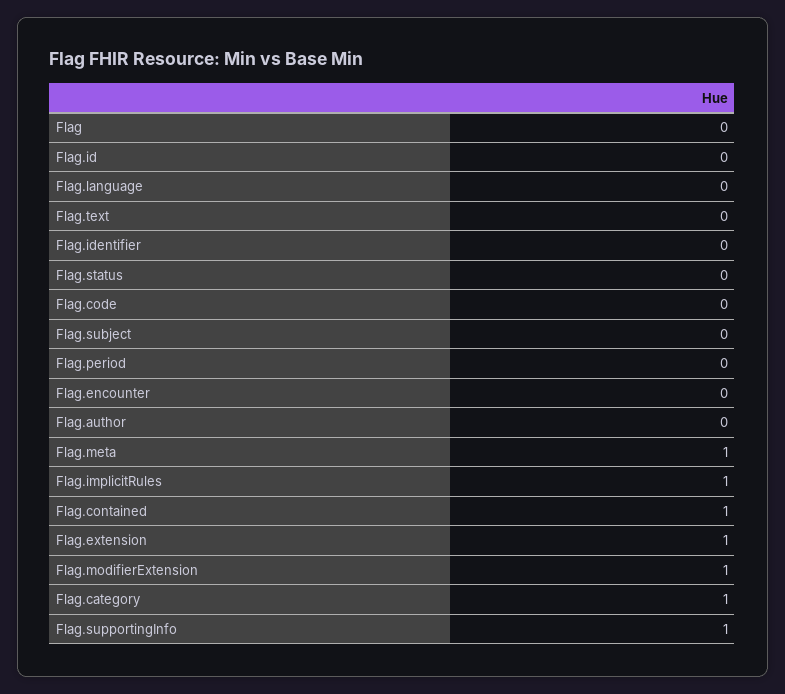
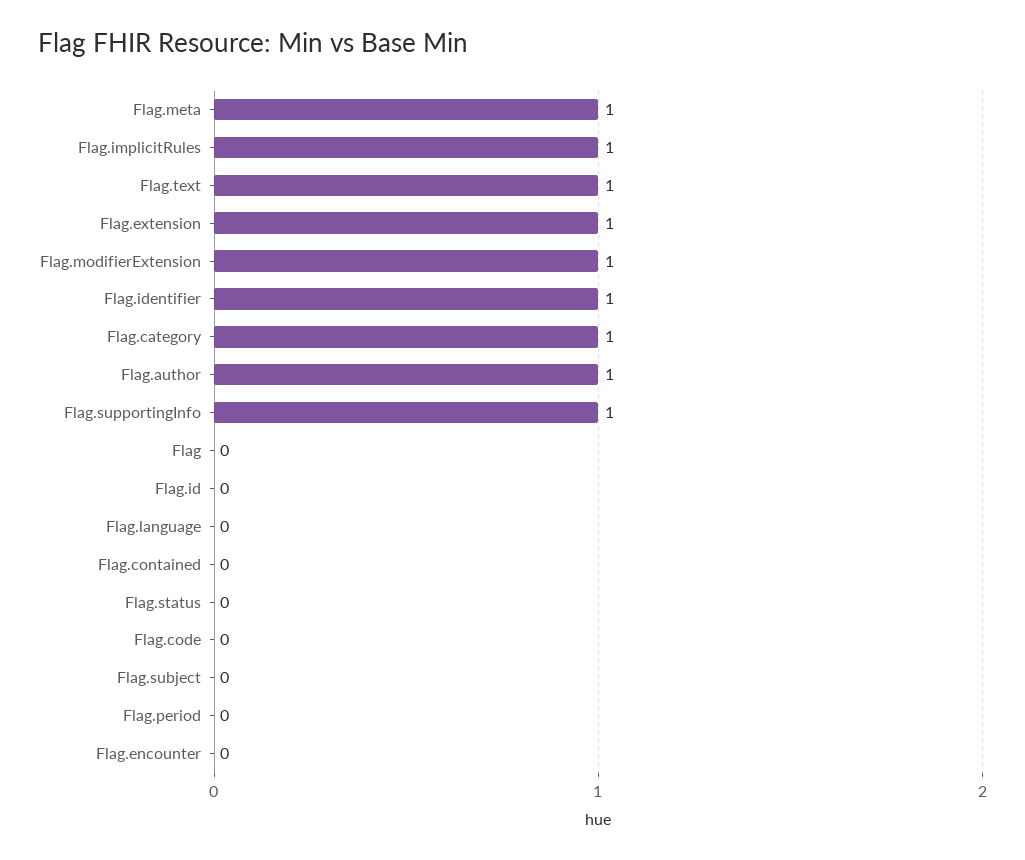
  {
    "Flag": 0,
    "Flag.id": 0,
    "Flag.language": 0,
-   "Flag.text": 0,
+   "Flag.text": 1,
-   "Flag.identifier": 0,
+   "Flag.identifier": 1,
    "Flag.status": 0,
    "Flag.code": 0,
    "Flag.subject": 0,
    "Flag.period": 0,
    "Flag.encounter": 0,
-   "Flag.author": 0,
+   "Flag.author": 1,
    "Flag.meta": 1,
    "Flag.implicitRules": 1,
-   "Flag.contained": 1,
+   "Flag.contained": 0,
    "Flag.extension": 1,
    "Flag.modifierExtension": 1,
    "Flag.category": 1,
    "Flag.supportingInfo": 1
  }

